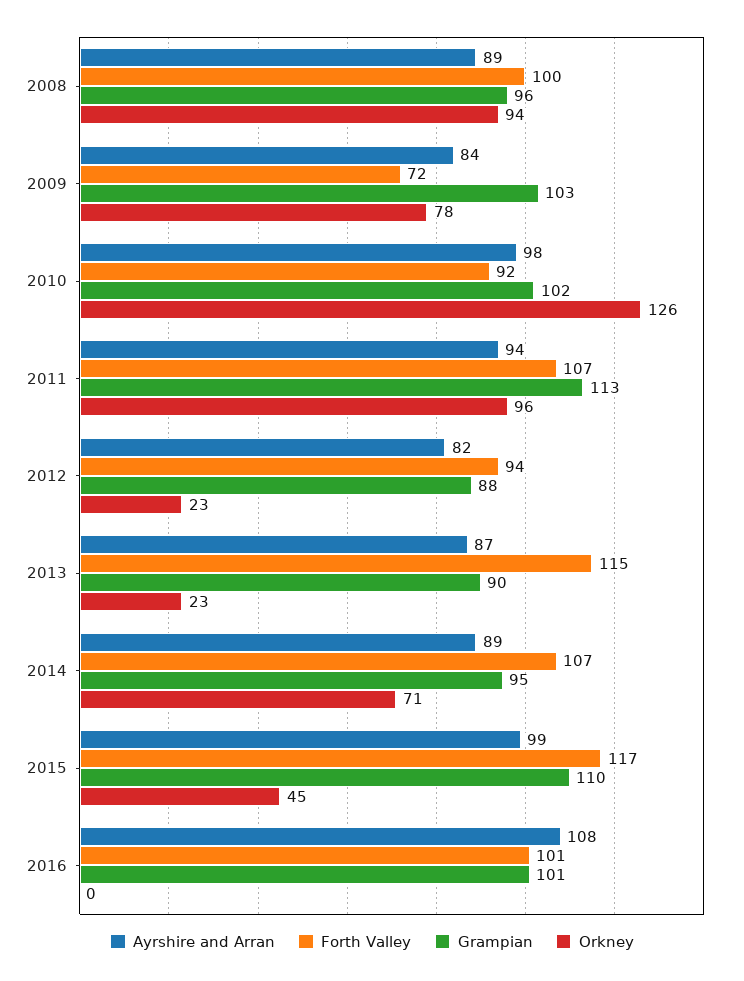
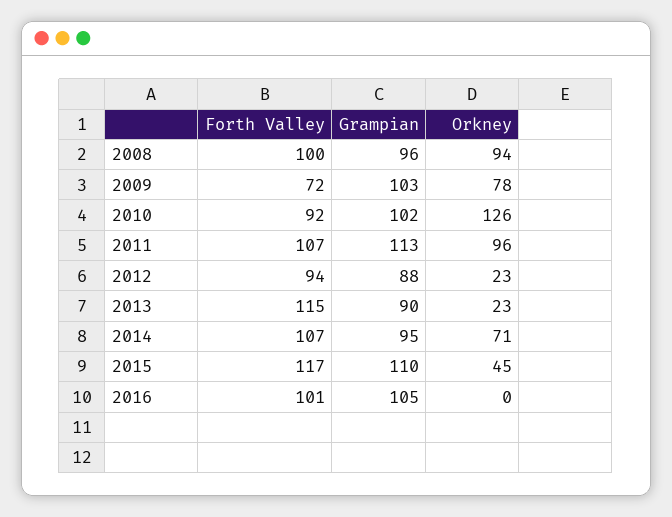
  {
-   "Ayrshire and Arran": {
-     "2008": 89,
-     "2009": 84,
-     "2010": 98,
-     "2011": 94,
-     "2012": 82,
-     "2013": 87,
-     "2014": 89,
-     "2015": 99,
-     "2016": 108
-   },
    "Forth Valley": {
      "2008": 100,
      "2009": 72,
      "2010": 92,
      "2011": 107,
      "2012": 94,
      "2013": 115,
      "2014": 107,
      "2015": 117,
      "2016": 101
    },
    "Grampian": {
      "2008": 96,
      "2009": 103,
      "2010": 102,
      "2011": 113,
      "2012": 88,
      "2013": 90,
      "2014": 95,
      "2015": 110,
-     "2016": 101
+     "2016": 105
    },
    "Orkney": {
      "2008": 94,
      "2009": 78,
      "2010": 126,
      "2011": 96,
      "2012": 23,
      "2013": 23,
      "2014": 71,
      "2015": 45,
      "2016": 0
    }
  }

